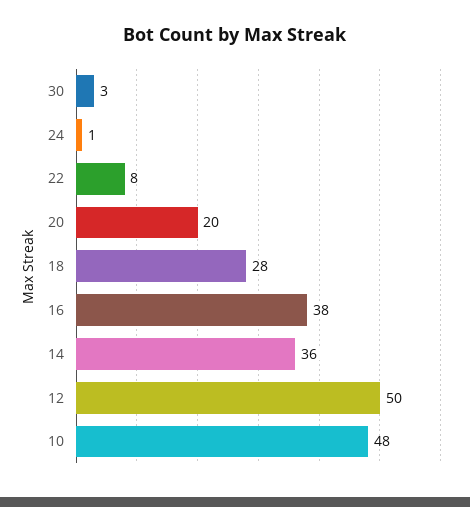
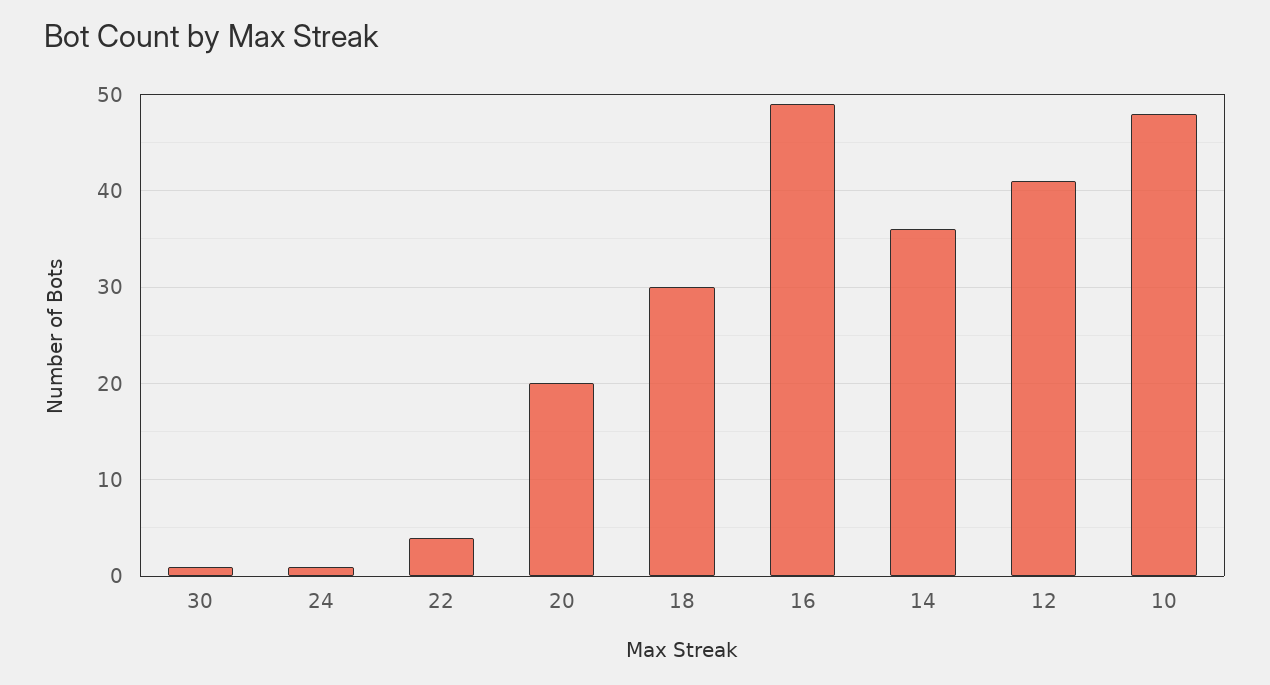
  {
-   "30": 3,
+   "30": 1,
    "24": 1,
-   "22": 8,
+   "22": 4,
    "20": 20,
-   "18": 28,
+   "18": 30,
-   "16": 38,
+   "16": 49,
    "14": 36,
-   "12": 50,
+   "12": 41,
    "10": 48
  }

